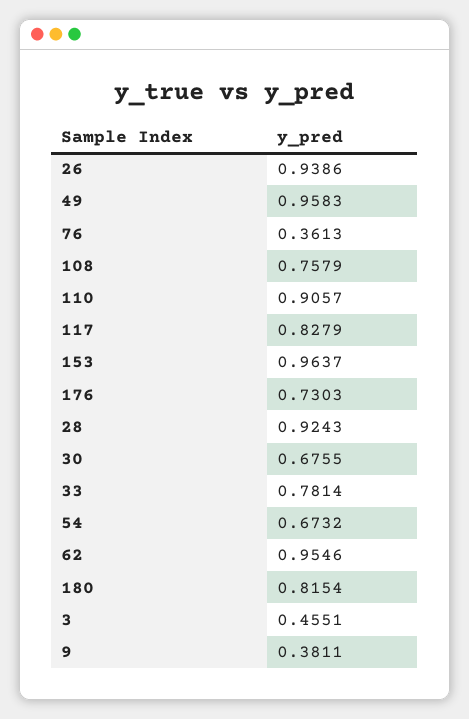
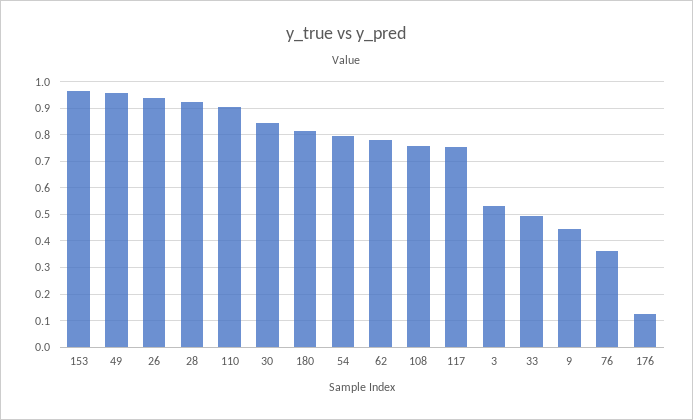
  {
    "26": 0.9386,
    "49": 0.9583,
    "76": 0.3613,
    "108": 0.7579,
    "110": 0.9057,
-   "117": 0.8279,
+   "117": 0.75,
    "153": 0.9637,
-   "176": 0.7303,
+   "176": 0.125,
    "28": 0.9243,
-   "30": 0.6755,
+   "30": 0.85,
-   "33": 0.7814,
+   "33": 0.5,
-   "54": 0.6732,
+   "54": 0.8,
-   "62": 0.9546,
+   "62": 0.775,
    "180": 0.8154,
-   "3": 0.4551,
+   "3": 0.525,
-   "9": 0.3811
+   "9": 0.45
  }

